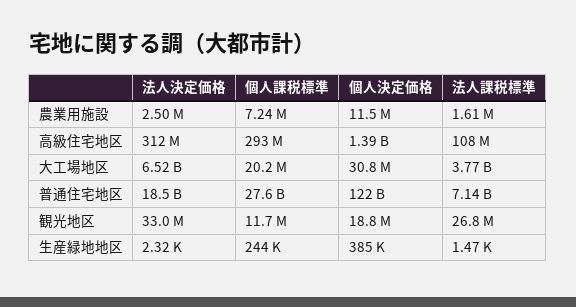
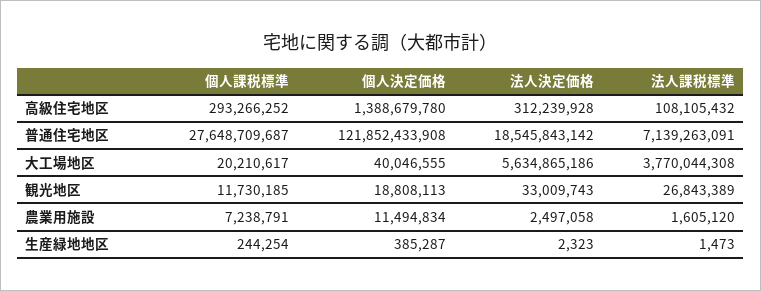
  {
    "法人決定価格": {
      "農業用施設": 2497058,
      "高級住宅地区": 312239928,
-     "大工場地区": 6520000000,
+     "大工場地区": 5634865186,
      "普通住宅地区": 18545843142,
      "観光地区": 33009743,
      "生産緑地地区": 2323
    },
    "個人課税標準": {
      "農業用施設": 7238791,
      "高級住宅地区": 293266252,
      "大工場地区": 20210617,
      "普通住宅地区": 27648709687,
      "観光地区": 11730185,
      "生産緑地地区": 244254
    },
    "個人決定価格": {
      "農業用施設": 11494834,
      "高級住宅地区": 1388679780,
-     "大工場地区": 30800000,
+     "大工場地区": 40046555,
      "普通住宅地区": 121852433908,
      "観光地区": 18808113,
      "生産緑地地区": 385287
    },
    "法人課税標準": {
      "農業用施設": 1605120,
      "高級住宅地区": 108105432,
      "大工場地区": 3770044308,
      "普通住宅地区": 7139263091,
      "観光地区": 26843389,
      "生産緑地地区": 1473
    }
  }

